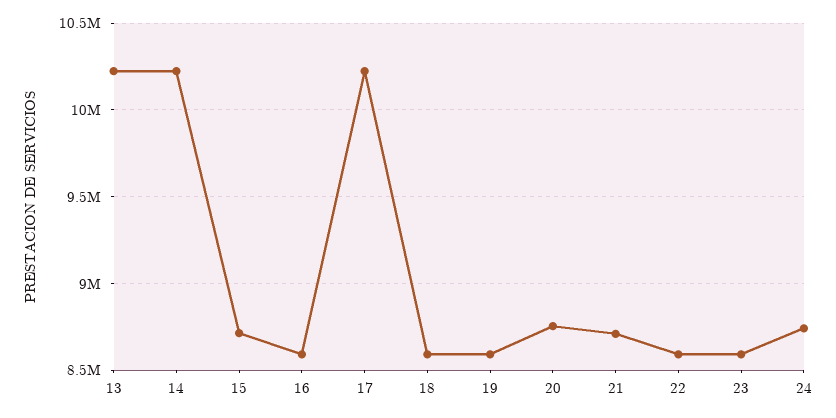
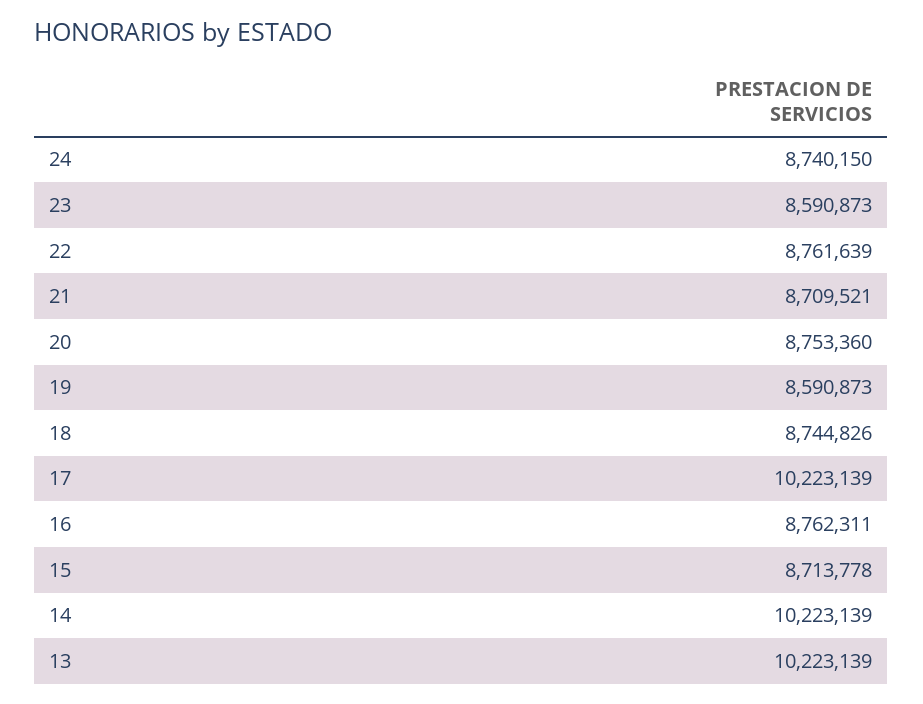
  {
    "13": 10223139,
    "14": 10223139,
    "15": 8713778,
-   "16": 8600000,
+   "16": 8762311,
    "17": 10223139,
-   "18": 8600000,
+   "18": 8744826,
    "19": 8590873,
    "20": 8753360,
    "21": 8709521,
-   "22": 8600000,
+   "22": 8761639,
    "23": 8590873,
    "24": 8740150
  }

